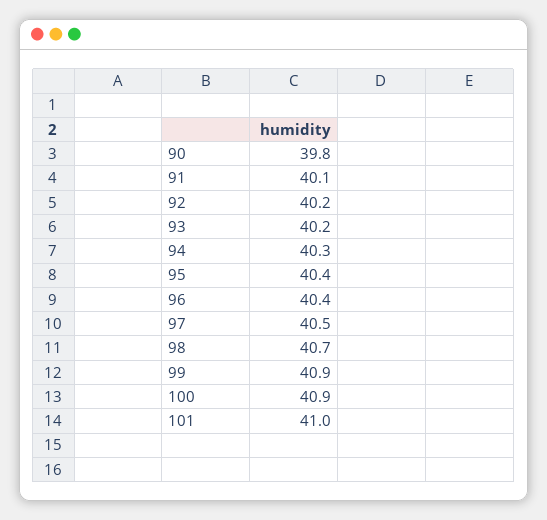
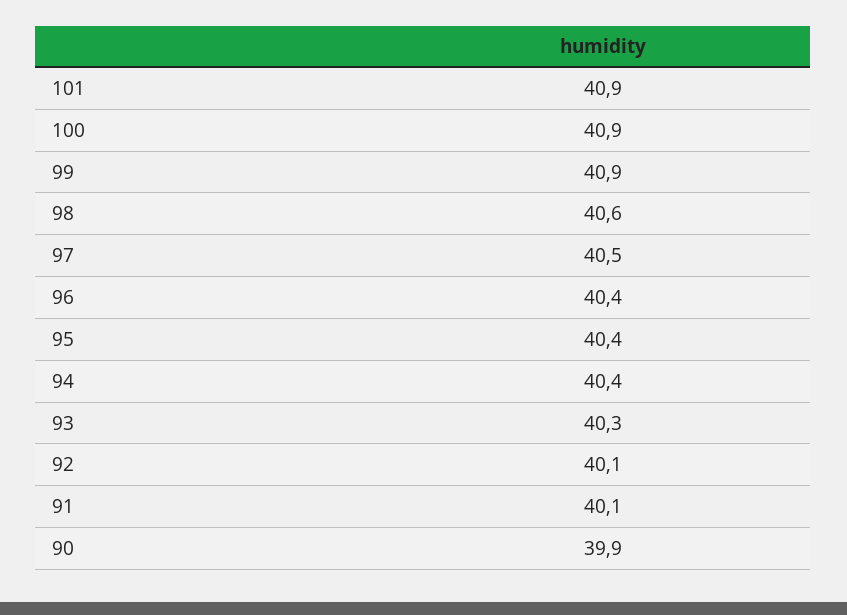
  {
-   "90": 39.8,
+   "90": 39.9,
    "91": 40.1,
-   "92": 40.2,
+   "92": 40.1,
-   "93": 40.2,
+   "93": 40.3,
-   "94": 40.3,
+   "94": 40.4,
    "95": 40.4,
    "96": 40.4,
    "97": 40.5,
-   "98": 40.7,
+   "98": 40.6,
    "99": 40.9,
    "100": 40.9,
-   "101": 41
+   "101": 40.9
  }

